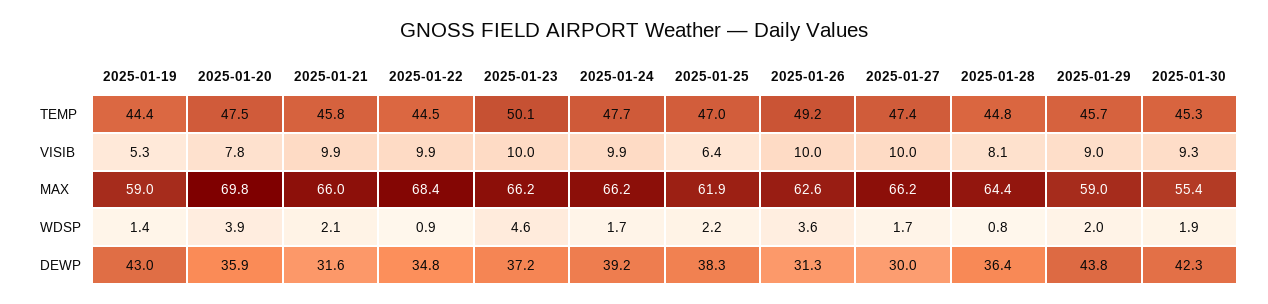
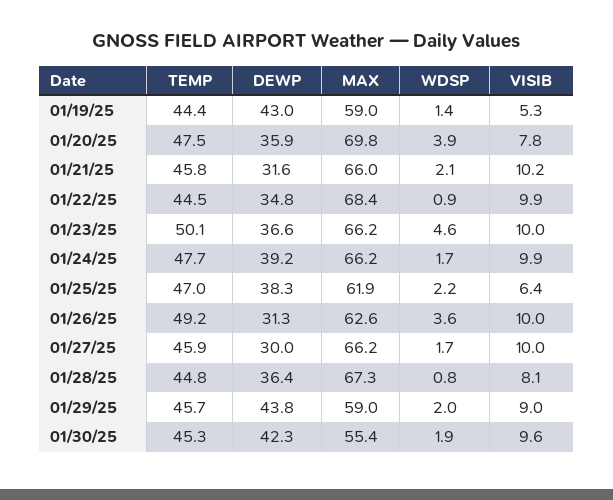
  {
    "2025-01-19": {
      "TEMP": 44.4,
      "VISIB": 5.3,
      "MAX": 59,
      "WDSP": 1.4,
      "DEWP": 43
    },
    "2025-01-20": {
      "TEMP": 47.5,
      "VISIB": 7.8,
      "MAX": 69.8,
      "WDSP": 3.9,
      "DEWP": 35.9
    },
    "2025-01-21": {
      "TEMP": 45.8,
-     "VISIB": 9.9,
+     "VISIB": 10.2,
      "MAX": 66,
      "WDSP": 2.1,
      "DEWP": 31.6
    },
    "2025-01-22": {
      "TEMP": 44.5,
      "VISIB": 9.9,
      "MAX": 68.4,
      "WDSP": 0.9,
      "DEWP": 34.8
    },
    "2025-01-23": {
      "TEMP": 50.1,
      "VISIB": 10,
      "MAX": 66.2,
      "WDSP": 4.6,
-     "DEWP": 37.2
+     "DEWP": 36.6
    },
    "2025-01-24": {
      "TEMP": 47.7,
      "VISIB": 9.9,
      "MAX": 66.2,
      "WDSP": 1.7,
      "DEWP": 39.2
    },
    "2025-01-25": {
      "TEMP": 47,
      "VISIB": 6.4,
      "MAX": 61.9,
      "WDSP": 2.2,
      "DEWP": 38.3
    },
    "2025-01-26": {
      "TEMP": 49.2,
      "VISIB": 10,
      "MAX": 62.6,
      "WDSP": 3.6,
      "DEWP": 31.3
    },
    "2025-01-27": {
-     "TEMP": 47.4,
+     "TEMP": 45.9,
      "VISIB": 10,
      "MAX": 66.2,
      "WDSP": 1.7,
      "DEWP": 30
    },
    "2025-01-28": {
      "TEMP": 44.8,
      "VISIB": 8.1,
-     "MAX": 64.4,
+     "MAX": 67.3,
      "WDSP": 0.8,
      "DEWP": 36.4
    },
    "2025-01-29": {
      "TEMP": 45.7,
      "VISIB": 9,
      "MAX": 59,
      "WDSP": 2,
      "DEWP": 43.8
    },
    "2025-01-30": {
      "TEMP": 45.3,
-     "VISIB": 9.3,
+     "VISIB": 9.6,
      "MAX": 55.4,
      "WDSP": 1.9,
      "DEWP": 42.3
    }
  }

